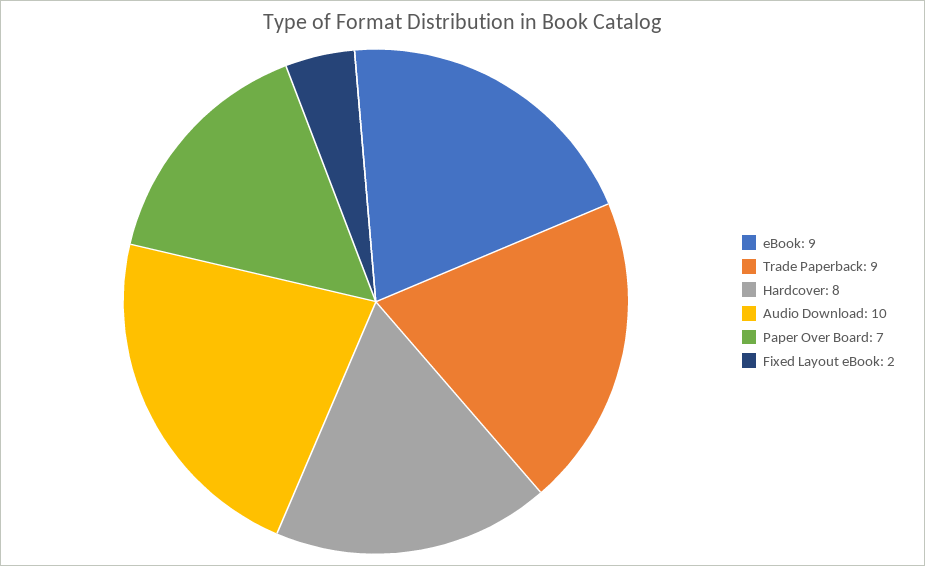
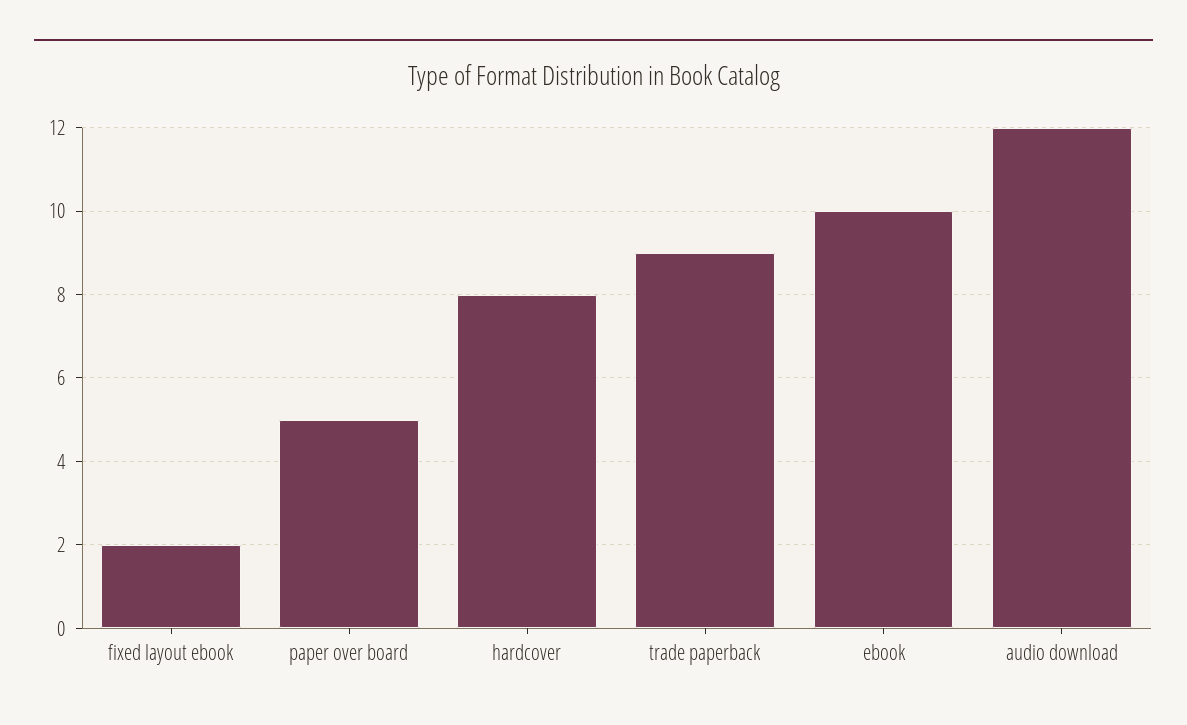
  {
-   "eBook": 9,
+   "eBook": 10,
    "Trade Paperback": 9,
    "Hardcover": 8,
-   "Audio Download": 10,
+   "Audio Download": 12,
-   "Paper Over Board": 7,
+   "Paper Over Board": 5,
    "Fixed Layout eBook": 2
  }

